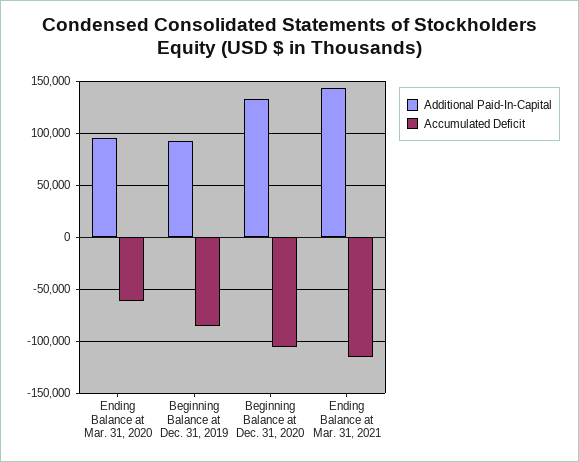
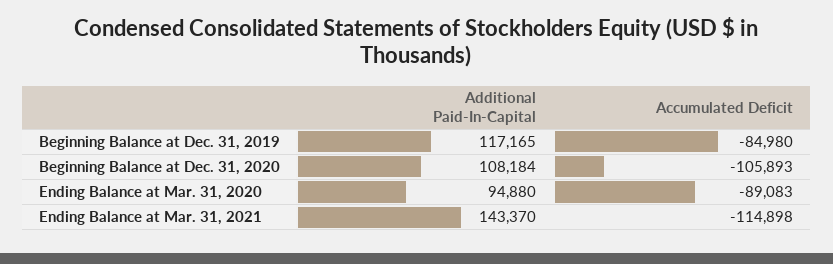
  {
    "Additional Paid-In-Capital": {
      "Ending Balance at Mar. 31, 2020": 94880,
-     "Beginning Balance at Dec. 31, 2019": 90000,
+     "Beginning Balance at Dec. 31, 2019": 117165,
-     "Beginning Balance at Dec. 31, 2020": 130000,
+     "Beginning Balance at Dec. 31, 2020": 108184,
      "Ending Balance at Mar. 31, 2021": 143370
    },
    "Accumulated Deficit": {
-     "Ending Balance at Mar. 31, 2020": -60000,
+     "Ending Balance at Mar. 31, 2020": -89083,
      "Beginning Balance at Dec. 31, 2019": -84980,
      "Beginning Balance at Dec. 31, 2020": -105893,
      "Ending Balance at Mar. 31, 2021": -114898
    }
  }

